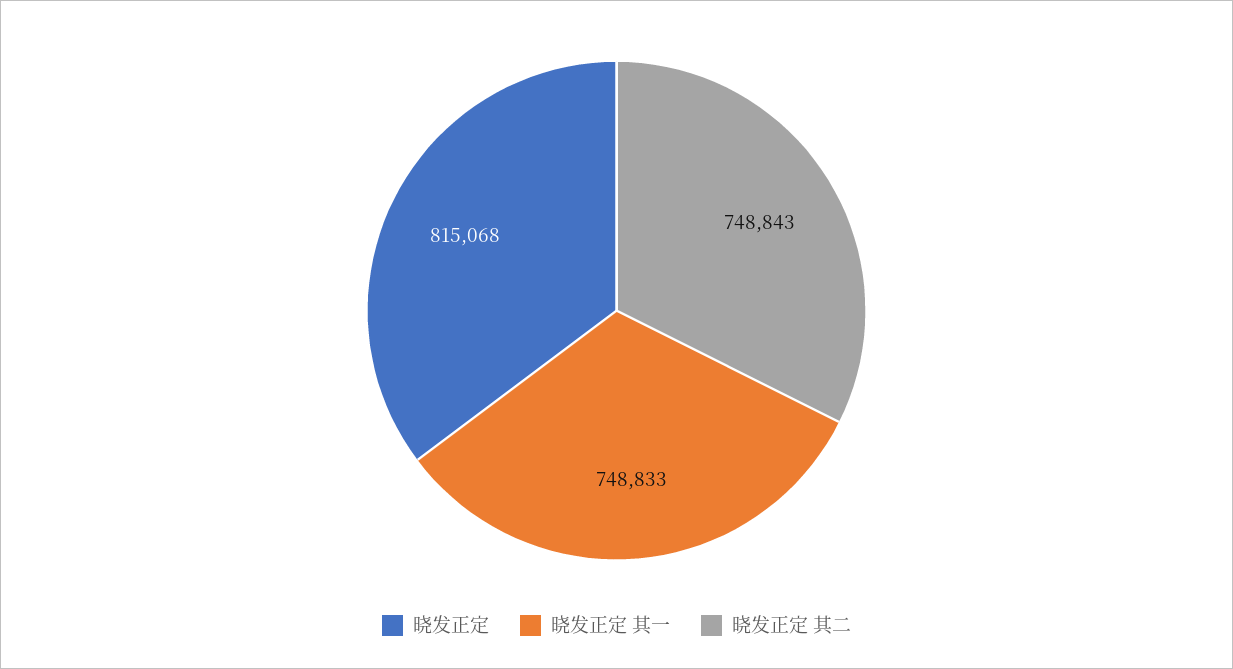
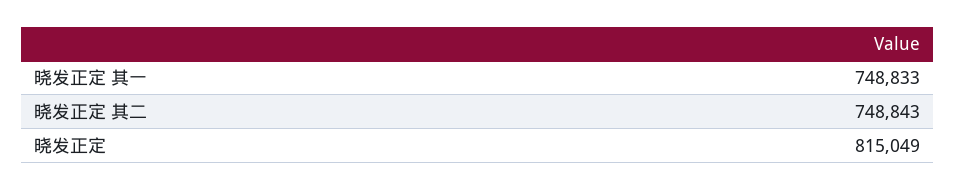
  {
-   "晓发正定": 815068,
+   "晓发正定": 815049,
    "晓发正定 其一": 748833,
    "晓发正定 其二": 748843
  }

